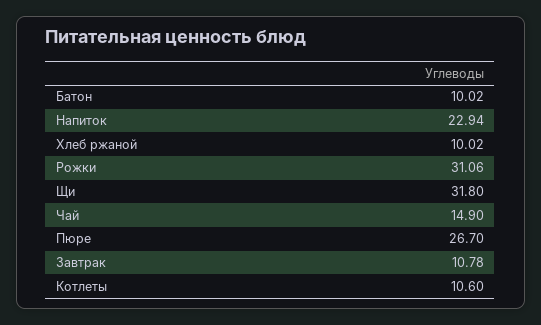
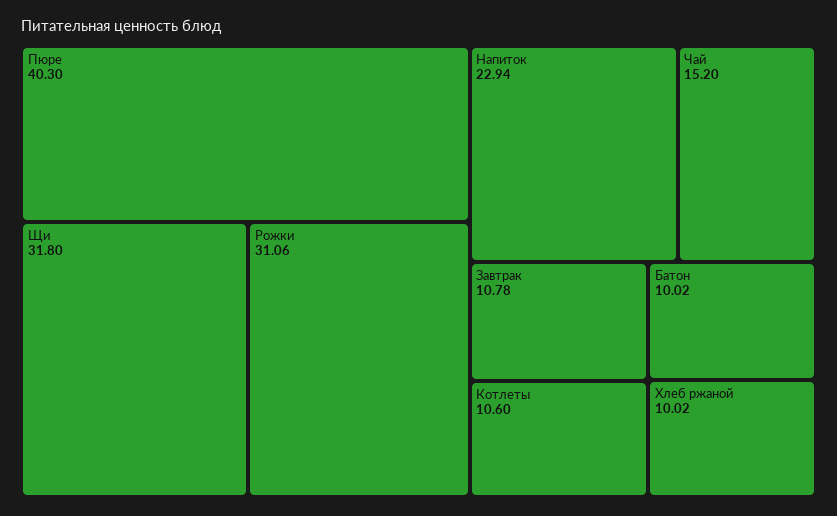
  {
    "Батон": 10.02,
    "Напиток": 22.94,
    "Хлеб ржаной": 10.02,
    "Рожки": 31.06,
    "Щи": 31.8,
-   "Чай": 14.9,
+   "Чай": 15.2,
-   "Пюре": 26.7,
+   "Пюре": 40.3,
    "Завтрак": 10.78,
    "Котлеты": 10.6
  }

